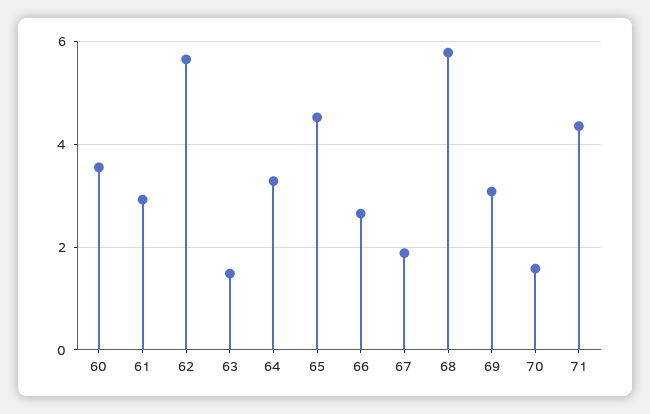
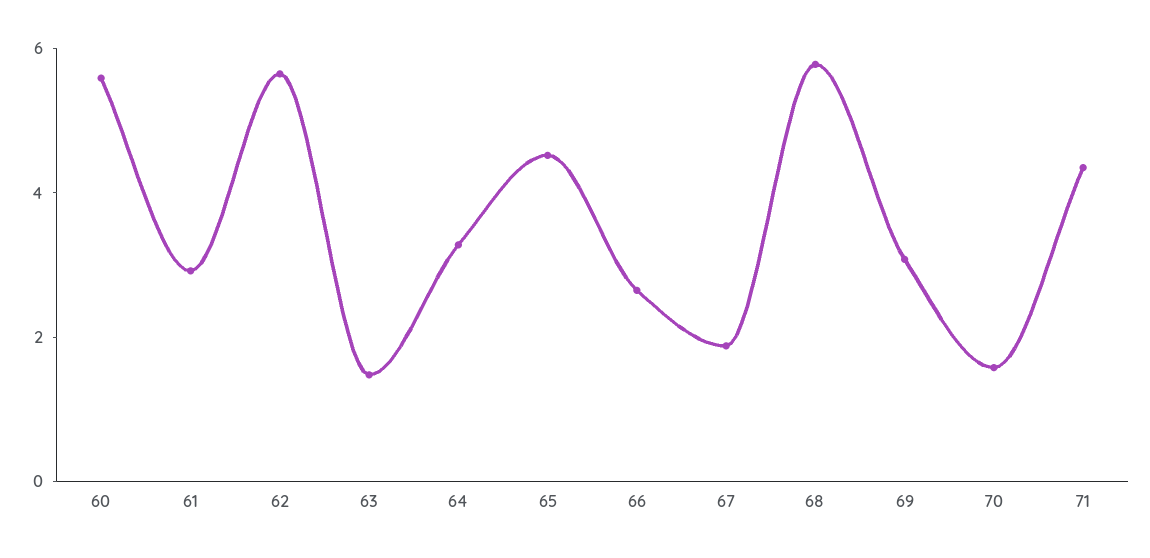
  {
-   "60": 3.6,
+   "60": 5.5,
    "61": 3,
    "62": 5.6,
    "63": 1.4,
    "64": 3.2,
    "65": 4.6,
    "66": 2.6,
    "67": 1.8,
    "68": 5.8,
    "69": 3,
    "70": 1.6,
    "71": 4.4
  }

